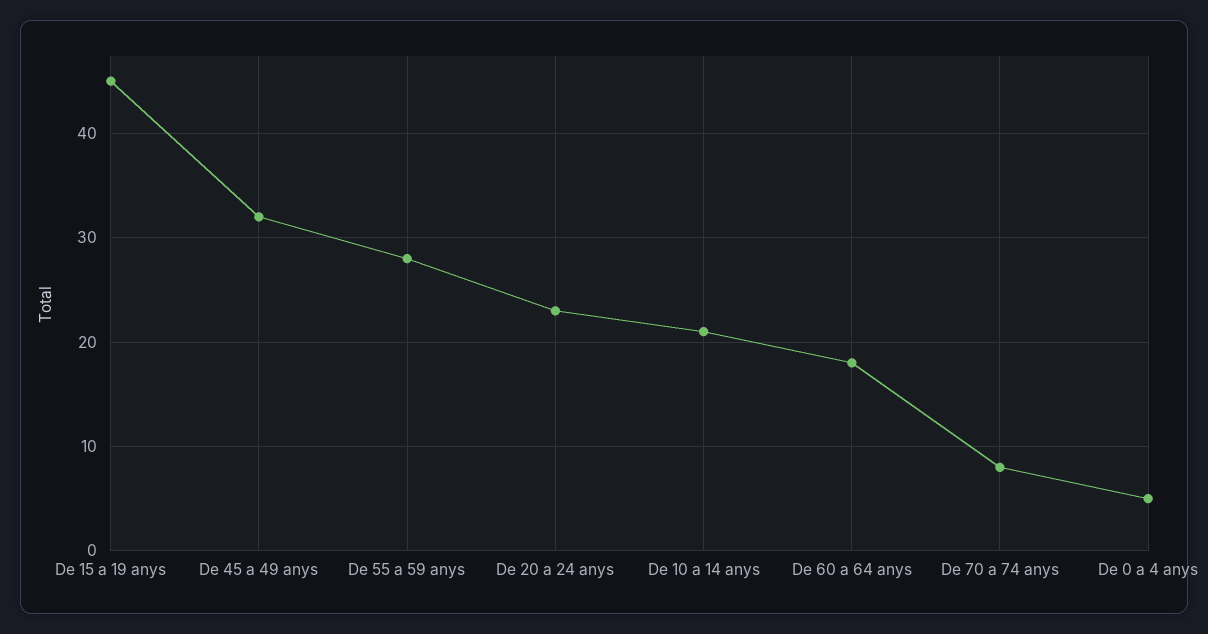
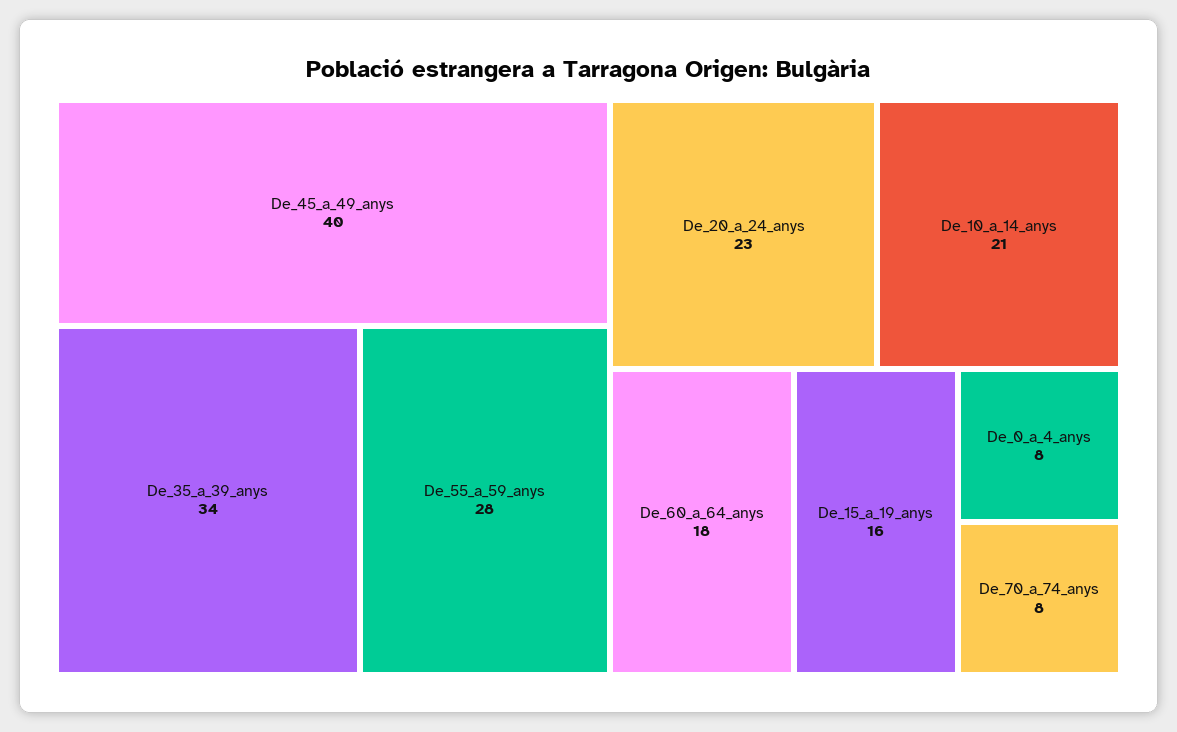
  {
-   "De 15 a 19 anys": 45,
+   "De 15 a 19 anys": 16,
-   "De 45 a 49 anys": 32,
+   "De 45 a 49 anys": 40,
    "De 55 a 59 anys": 28,
    "De 20 a 24 anys": 23,
    "De 10 a 14 anys": 21,
    "De 60 a 64 anys": 18,
    "De 70 a 74 anys": 8,
-   "De 0 a 4 anys": 5
+   "De 0 a 4 anys": 8,
+   "De_35_a_39_anys": 34
  }

